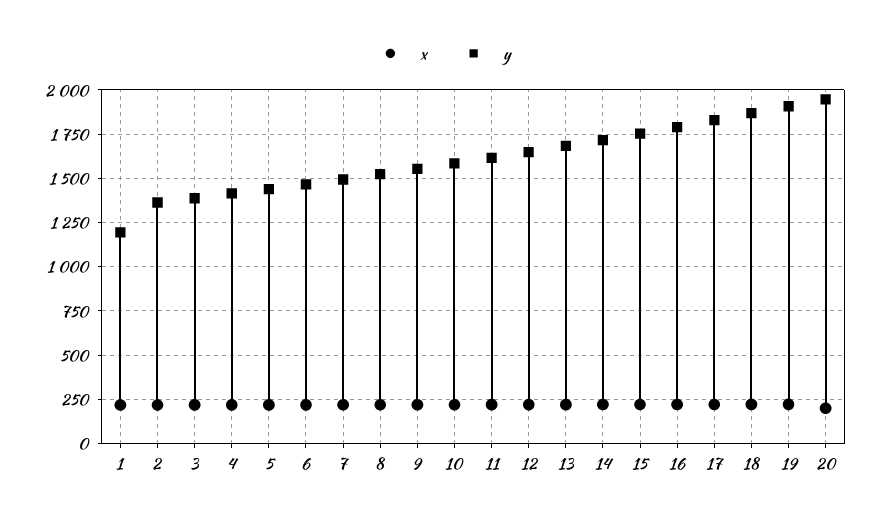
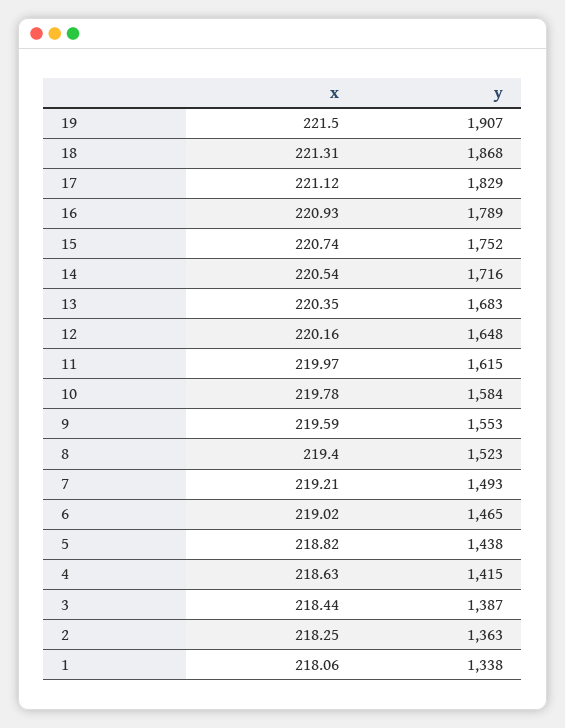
  {
    "x": {
      "1": 218.06,
      "2": 218.25,
      "3": 218.44,
      "4": 218.63,
      "5": 218.82,
      "6": 219.02,
      "7": 219.21,
      "8": 219.4,
      "9": 219.59,
      "10": 219.78,
      "11": 219.97,
      "12": 220.16,
      "13": 220.35,
      "14": 220.54,
      "15": 220.74,
      "16": 220.93,
      "17": 221.12,
      "18": 221.31,
-     "19": 221.5,
+     "19": 221.5
-     "20": 200
    },
    "y": {
-     "1": 1200,
+     "1": 1338,
      "2": 1363,
      "3": 1387,
      "4": 1415,
      "5": 1438,
      "6": 1465,
      "7": 1493,
      "8": 1523,
      "9": 1553,
      "10": 1584,
      "11": 1615,
      "12": 1648,
      "13": 1683,
      "14": 1716,
      "15": 1752,
      "16": 1789,
      "17": 1829,
      "18": 1868,
-     "19": 1907,
+     "19": 1907
-     "20": 1950
    }
  }

